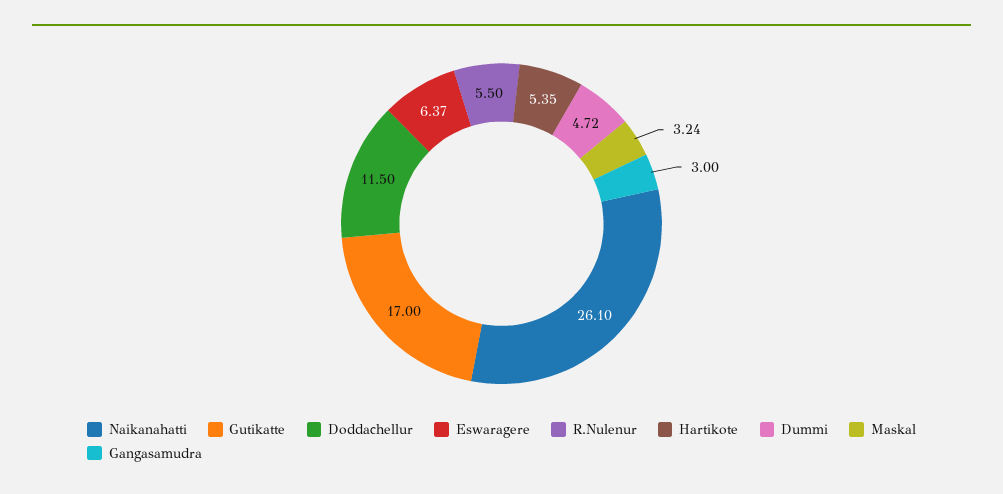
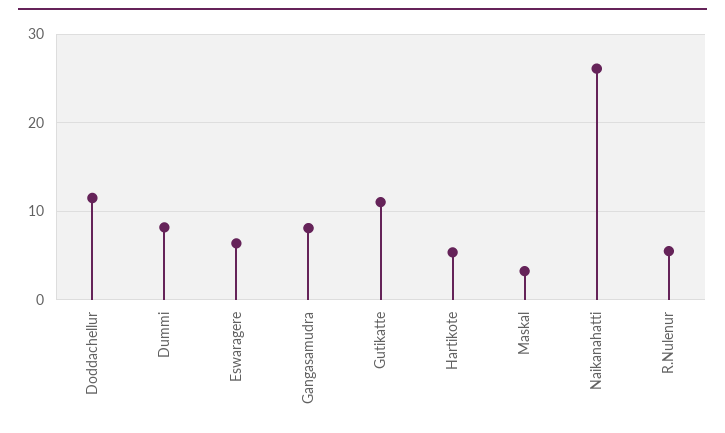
  {
    "Naikanahatti": 26.1,
-   "Gutikatte": 17,
+   "Gutikatte": 11,
    "Doddachellur": 11.5,
    "Eswaragere": 6.37,
    "R.Nulenur": 5.5,
    "Hartikote": 5.35,
-   "Dummi": 4.72,
+   "Dummi": 8,
    "Maskal": 3.24,
-   "Gangasamudra": 3
+   "Gangasamudra": 8
  }

